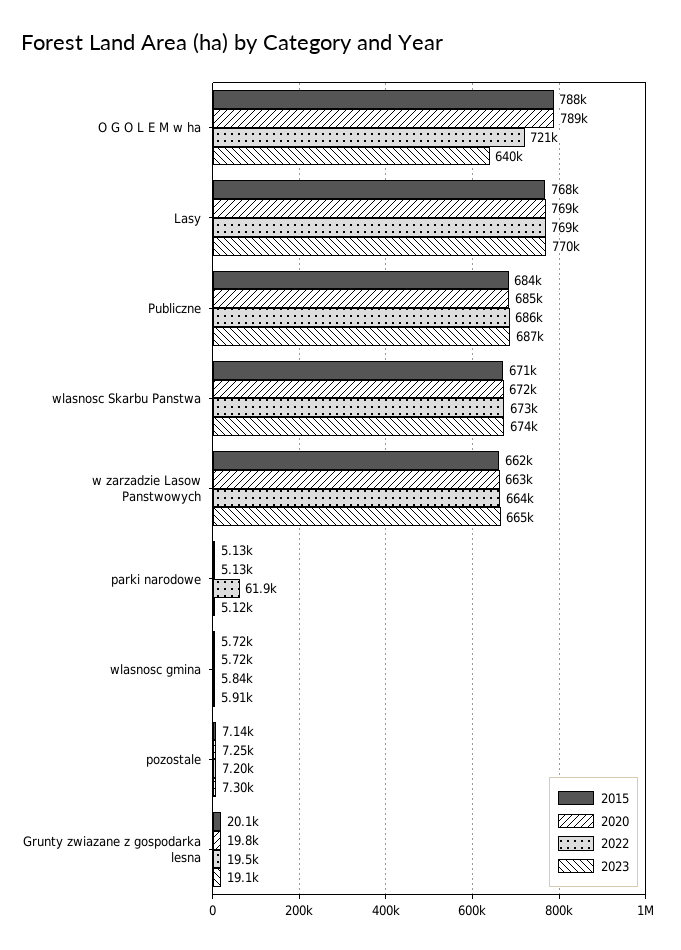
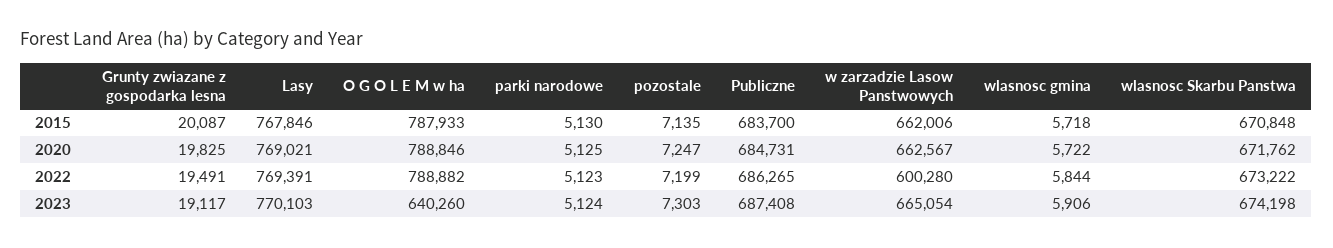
  {
    "2015": {
      "O G O L E M w ha": 787933,
      "Lasy": 767846,
      "Publiczne": 683700,
      "wlasnosc Skarbu Panstwa": 670848,
      "w zarzadzie Lasow Panstwowych": 662006,
      "parki narodowe": 5130,
      "wlasnosc gmina": 5718,
      "pozostale": 7135,
      "Grunty zwiazane z gospodarka lesna": 20087
    },
    "2020": {
      "O G O L E M w ha": 788846,
      "Lasy": 769021,
      "Publiczne": 684731,
      "wlasnosc Skarbu Panstwa": 671762,
      "w zarzadzie Lasow Panstwowych": 662567,
      "parki narodowe": 5125,
      "wlasnosc gmina": 5722,
      "pozostale": 7247,
      "Grunty zwiazane z gospodarka lesna": 19825
    },
    "2022": {
-     "O G O L E M w ha": 721000,
+     "O G O L E M w ha": 788882,
      "Lasy": 769391,
      "Publiczne": 686265,
      "wlasnosc Skarbu Panstwa": 673222,
-     "w zarzadzie Lasow Panstwowych": 664000,
+     "w zarzadzie Lasow Panstwowych": 600280,
-     "parki narodowe": 61900,
+     "parki narodowe": 5123,
      "wlasnosc gmina": 5844,
      "pozostale": 7199,
      "Grunty zwiazane z gospodarka lesna": 19491
    },
    "2023": {
      "O G O L E M w ha": 640260,
      "Lasy": 770103,
      "Publiczne": 687408,
      "wlasnosc Skarbu Panstwa": 674198,
      "w zarzadzie Lasow Panstwowych": 665054,
      "parki narodowe": 5124,
      "wlasnosc gmina": 5906,
      "pozostale": 7303,
      "Grunty zwiazane z gospodarka lesna": 19117
    }
  }

